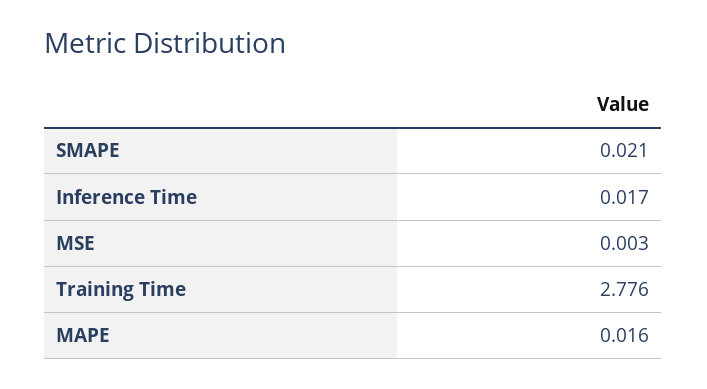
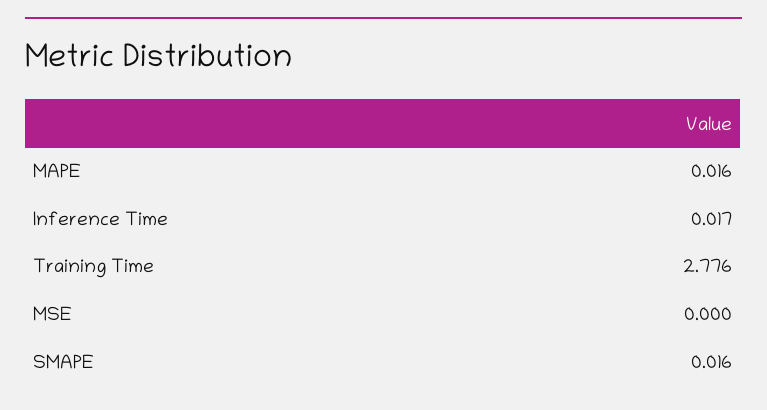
  {
-   "SMAPE": 0.021,
+   "SMAPE": 0.016,
    "Inference Time": 0.017,
-   "MSE": 0.003,
+   "MSE": 0,
    "Training Time": 2.776,
    "MAPE": 0.016
  }

